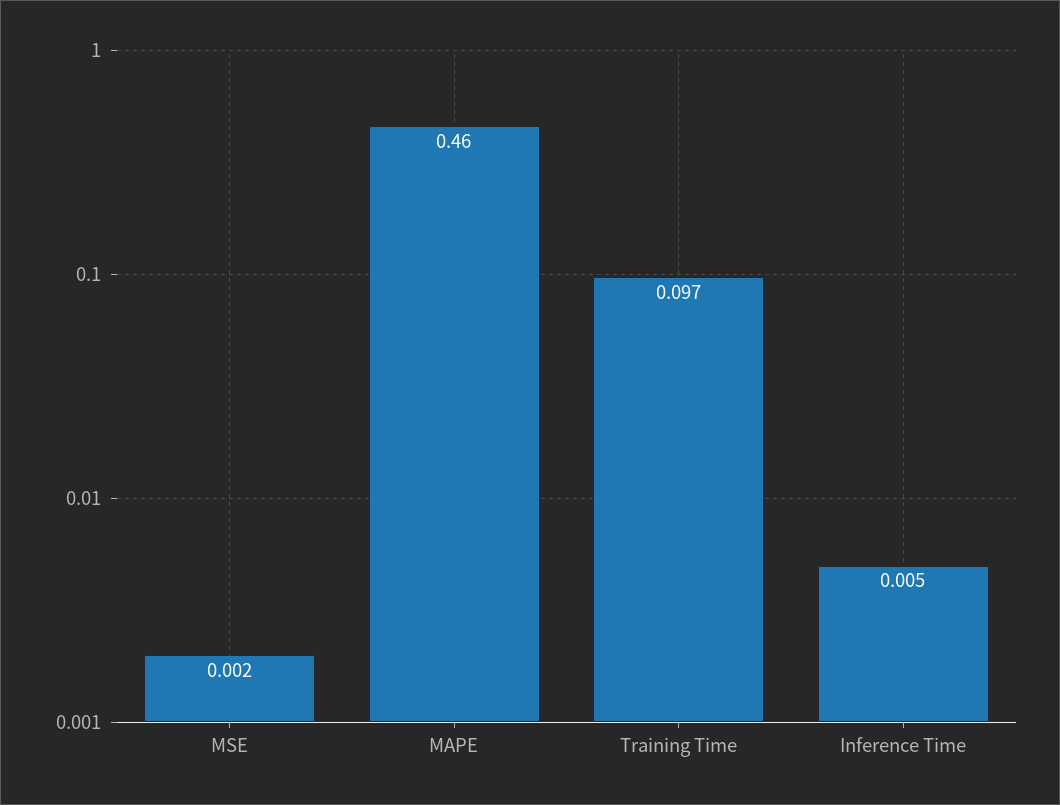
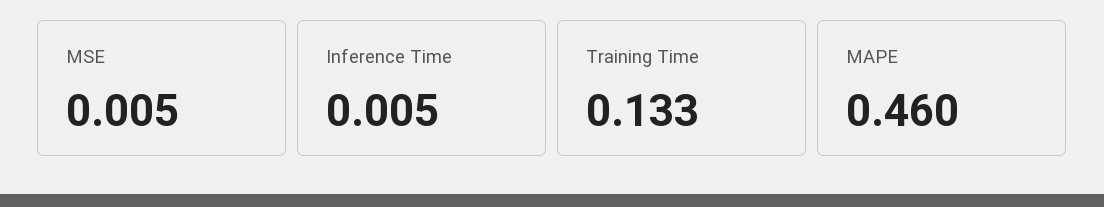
  {
-   "MSE": 0.002,
+   "MSE": 0.005,
    "MAPE": 0.46,
-   "Training Time": 0.097,
+   "Training Time": 0.133,
    "Inference Time": 0.005
  }

